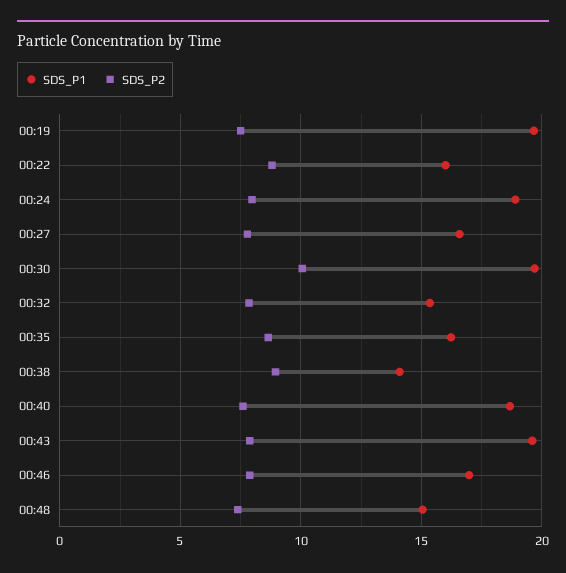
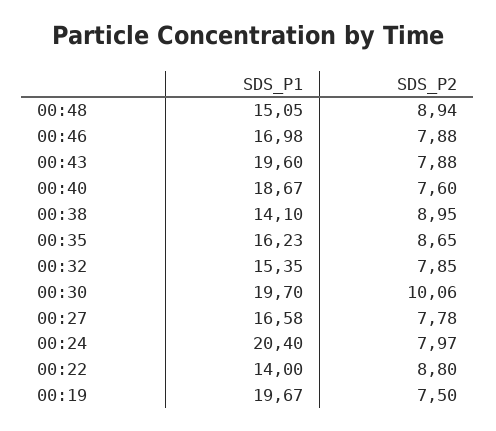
  {
    "SDS_P1": {
      "00:19": 19.67,
-     "00:22": 16,
+     "00:22": 14,
-     "00:24": 19,
+     "00:24": 20.4,
      "00:27": 16.58,
      "00:30": 19.7,
      "00:32": 15.35,
      "00:35": 16.23,
      "00:38": 14.1,
      "00:40": 18.67,
      "00:43": 19.6,
      "00:46": 16.98,
      "00:48": 15.05
    },
    "SDS_P2": {
      "00:19": 7.5,
      "00:22": 8.8,
      "00:24": 7.97,
      "00:27": 7.78,
      "00:30": 10.06,
      "00:32": 7.85,
      "00:35": 8.65,
      "00:38": 8.95,
      "00:40": 7.6,
      "00:43": 7.88,
      "00:46": 7.88,
-     "00:48": 7.5
+     "00:48": 8.94
    }
  }

